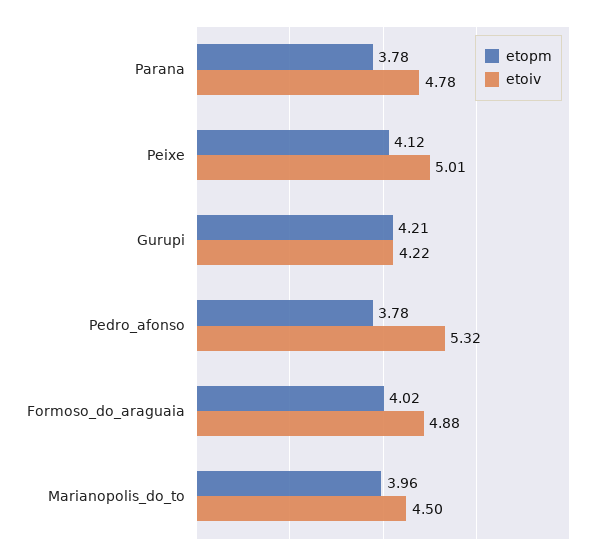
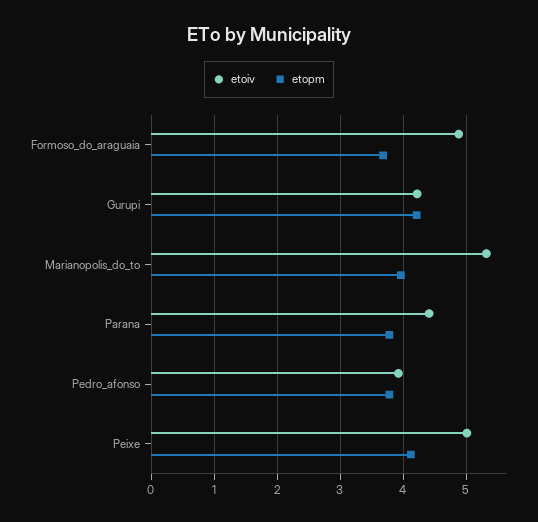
  {
    "etopm": {
      "Parana": 3.78,
      "Peixe": 4.12,
      "Gurupi": 4.21,
      "Pedro_afonso": 3.78,
-     "Formoso_do_araguaia": 4.02,
+     "Formoso_do_araguaia": 3.7,
      "Marianopolis_do_to": 3.96
    },
    "etoiv": {
-     "Parana": 4.78,
+     "Parana": 4.4,
      "Peixe": 5.01,
      "Gurupi": 4.22,
-     "Pedro_afonso": 5.32,
+     "Pedro_afonso": 3.9,
      "Formoso_do_araguaia": 4.88,
-     "Marianopolis_do_to": 4.5
+     "Marianopolis_do_to": 5.3
    }
  }

